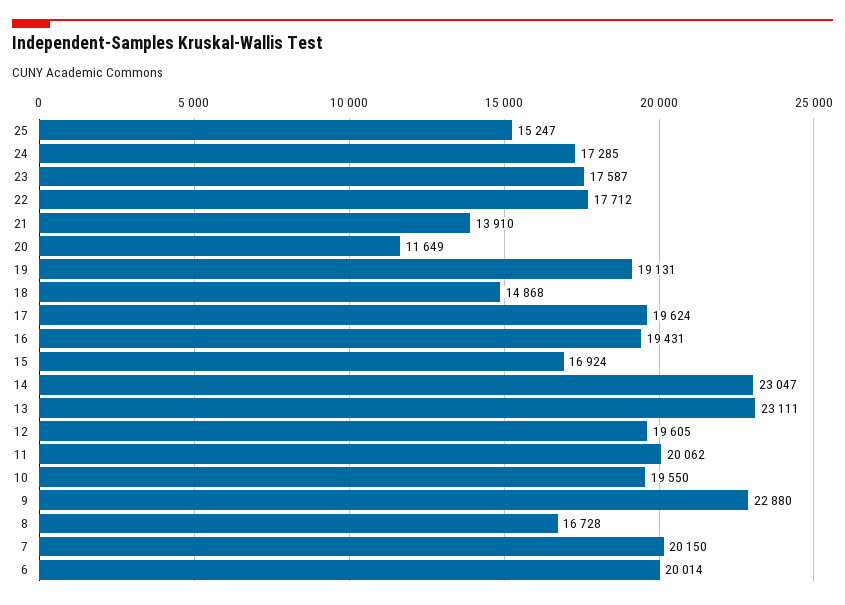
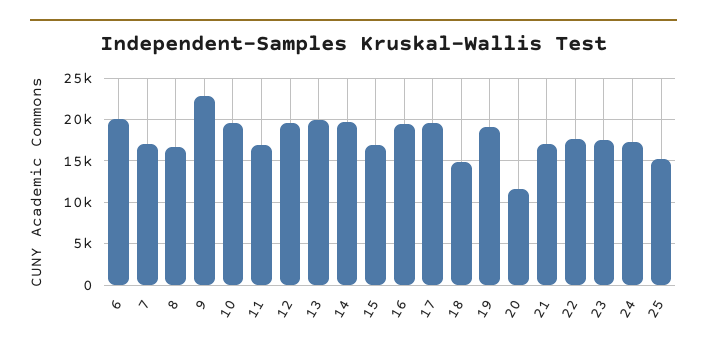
  {
    "25": 15247,
    "24": 17285,
    "23": 17587,
    "22": 17712,
-   "21": 13910,
+   "21": 17000,
    "20": 11649,
    "19": 19131,
    "18": 14868,
    "17": 19624,
    "16": 19431,
    "15": 16924,
-   "14": 23047,
+   "14": 20000,
-   "13": 23111,
+   "13": 20000,
    "12": 19605,
-   "11": 20062,
+   "11": 17000,
    "10": 19550,
    "9": 22880,
    "8": 16728,
-   "7": 20150,
+   "7": 17000,
    "6": 20014
  }

